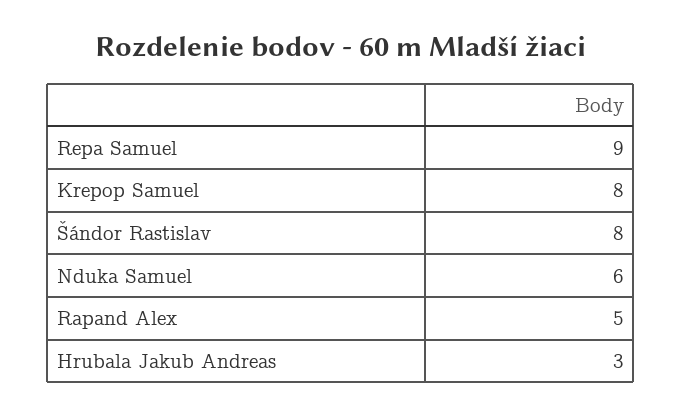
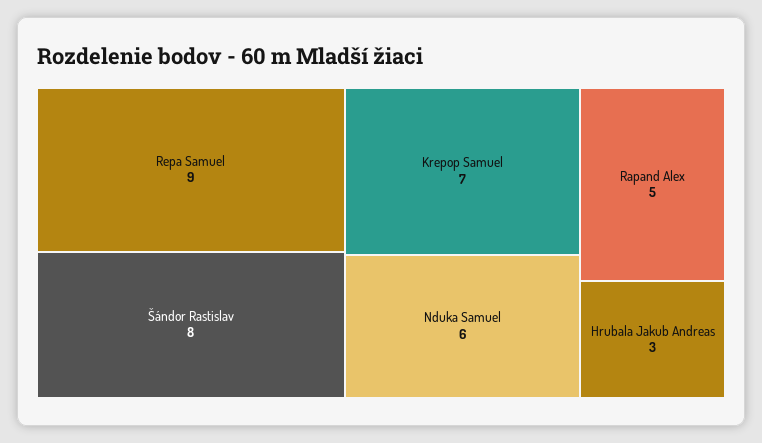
  {
    "Repa Samuel": 9,
-   "Krepop Samuel": 8,
+   "Krepop Samuel": 7,
    "Šándor Rastislav": 8,
    "Nduka Samuel": 6,
    "Rapand Alex": 5,
    "Hrubala Jakub Andreas": 3
  }

